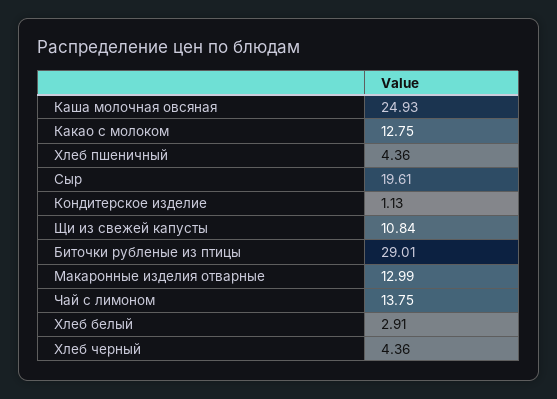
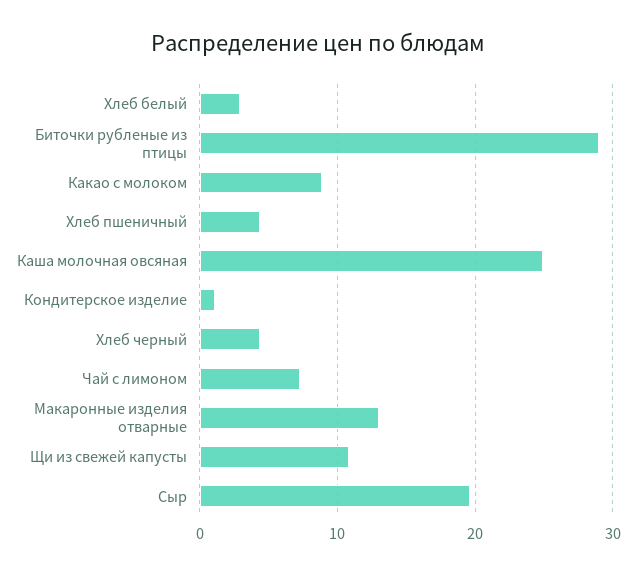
  {
    "Каша молочная овсяная": 24.93,
-   "Какао с молоком": 12.75,
+   "Какао с молоком": 9,
    "Хлеб пшеничный": 4.36,
    "Сыр": 19.61,
    "Кондитерское изделие": 1.13,
    "Щи из свежей капусты": 10.84,
    "Биточки рубленые из птицы": 29.01,
    "Макаронные изделия отварные": 12.99,
-   "Чай с лимоном": 13.75,
+   "Чай с лимоном": 7,
    "Хлеб белый": 2.91,
    "Хлеб черный": 4.36
  }

